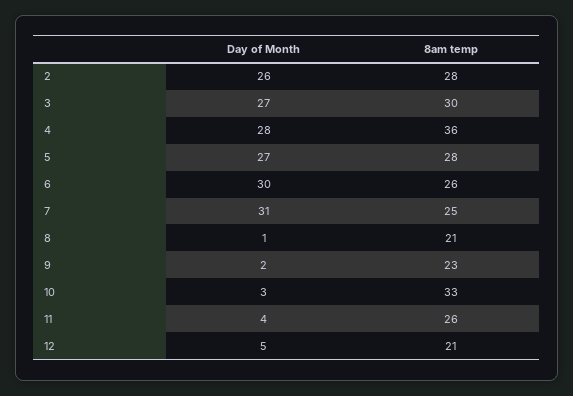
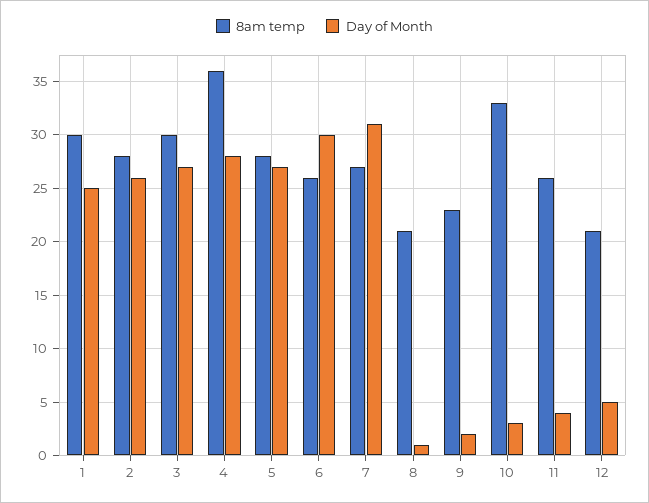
  {
    "Day of Month": {
      "2": 26,
      "3": 27,
      "4": 28,
      "5": 27,
      "6": 30,
      "7": 31,
      "8": 1,
      "9": 2,
      "10": 3,
      "11": 4,
-     "12": 5
+     "12": 5,
+     "1": 25
    },
    "8am temp": {
      "2": 28,
      "3": 30,
      "4": 36,
      "5": 28,
      "6": 26,
-     "7": 25,
+     "7": 27,
      "8": 21,
      "9": 23,
      "10": 33,
      "11": 26,
-     "12": 21
+     "12": 21,
+     "1": 30
    }
  }

